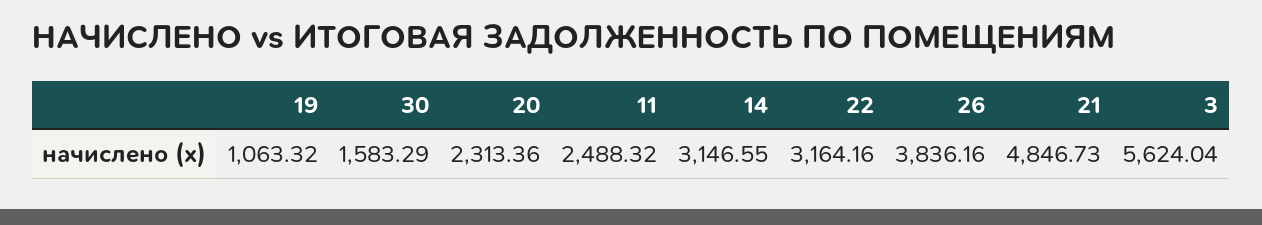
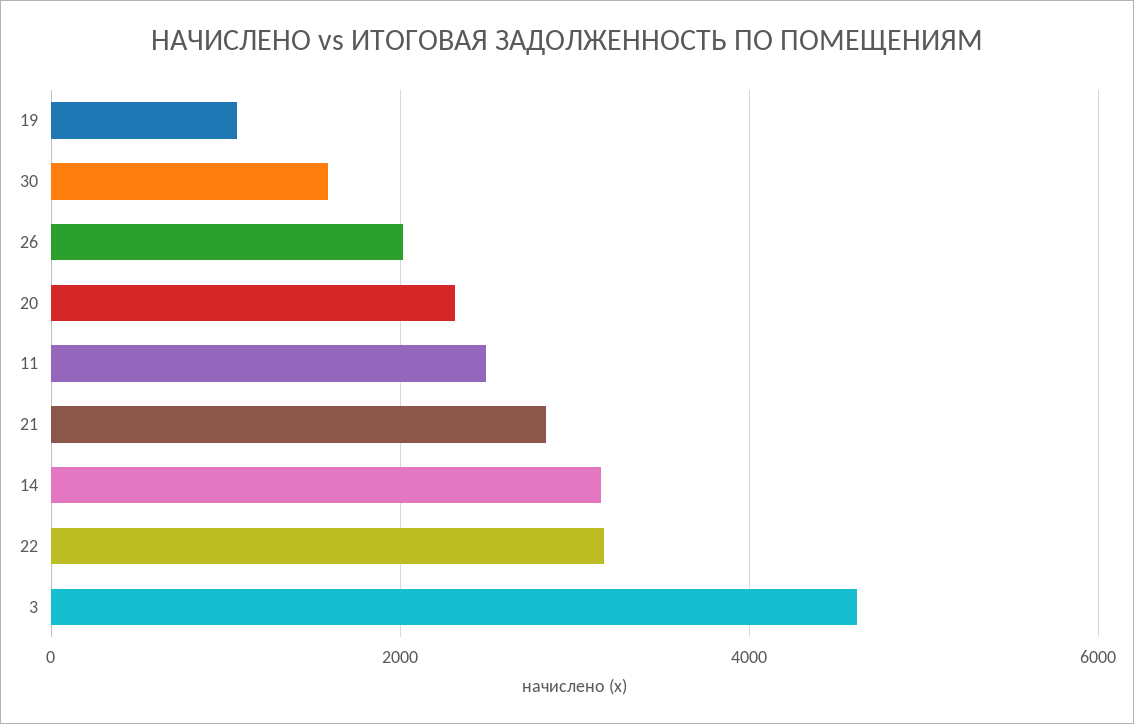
  {
    "19": 1063.32,
    "30": 1583.29,
    "20": 2313.36,
    "11": 2488.32,
    "14": 3146.55,
    "22": 3164.16,
-   "26": 3836.16,
+   "26": 2000,
-   "21": 4846.73,
+   "21": 2800,
-   "3": 5624.04
+   "3": 4600
  }

